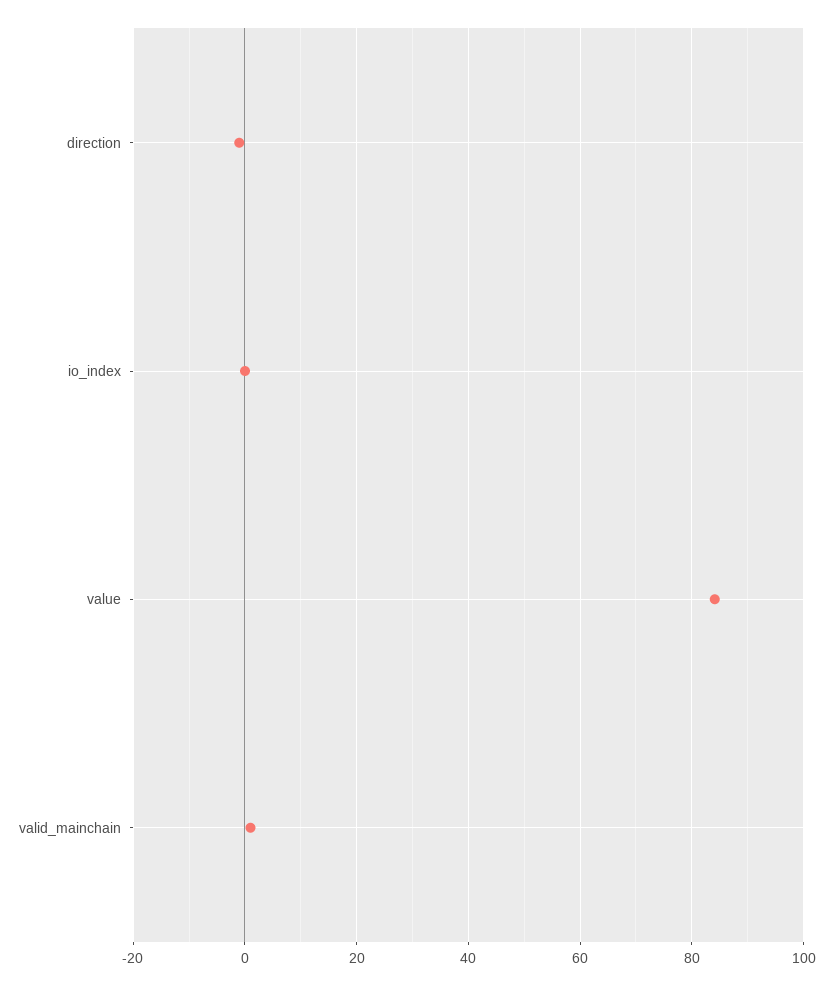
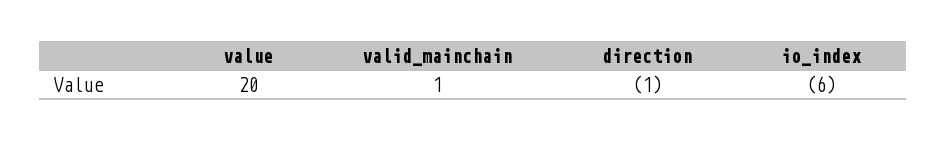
  {
    "direction": -1,
-   "io_index": 0,
+   "io_index": -6,
-   "value": 84,
+   "value": 20,
    "valid_mainchain": 1
  }

